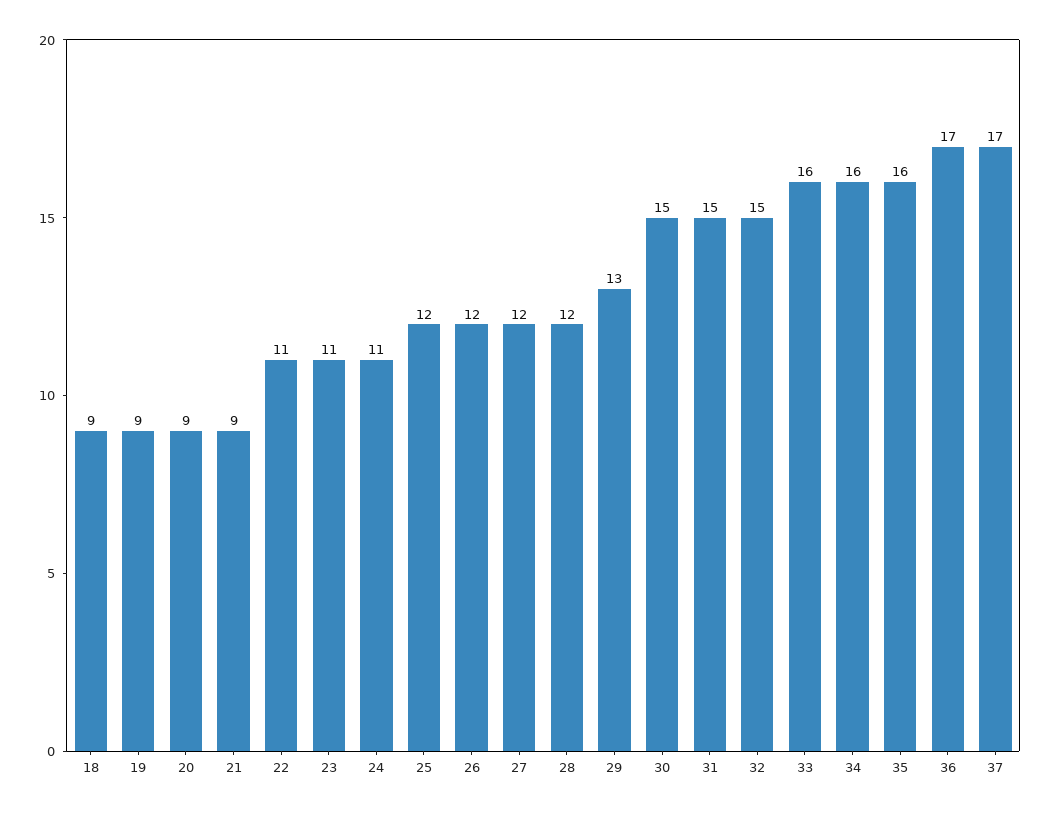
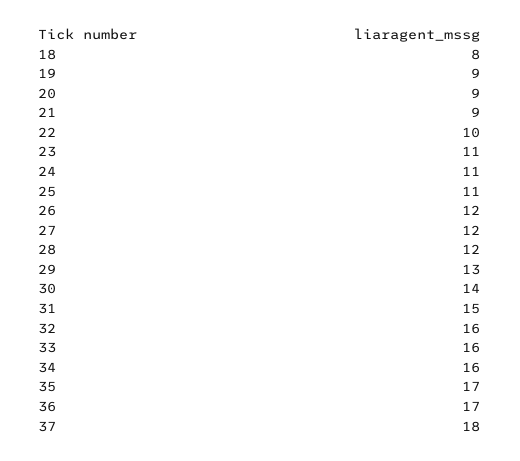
  {
-   "18": 9,
+   "18": 8,
    "19": 9,
    "20": 9,
    "21": 9,
-   "22": 11,
+   "22": 10,
    "23": 11,
    "24": 11,
-   "25": 12,
+   "25": 11,
    "26": 12,
    "27": 12,
    "28": 12,
    "29": 13,
-   "30": 15,
+   "30": 14,
    "31": 15,
-   "32": 15,
+   "32": 16,
    "33": 16,
    "34": 16,
-   "35": 16,
+   "35": 17,
    "36": 17,
-   "37": 17
+   "37": 18
  }

